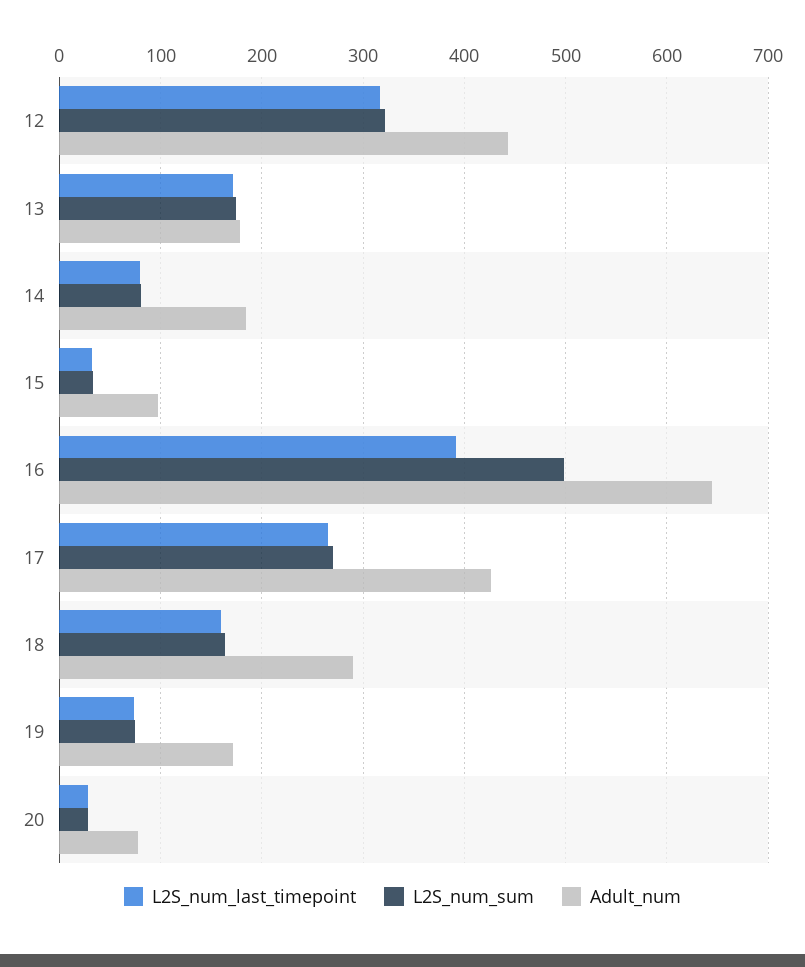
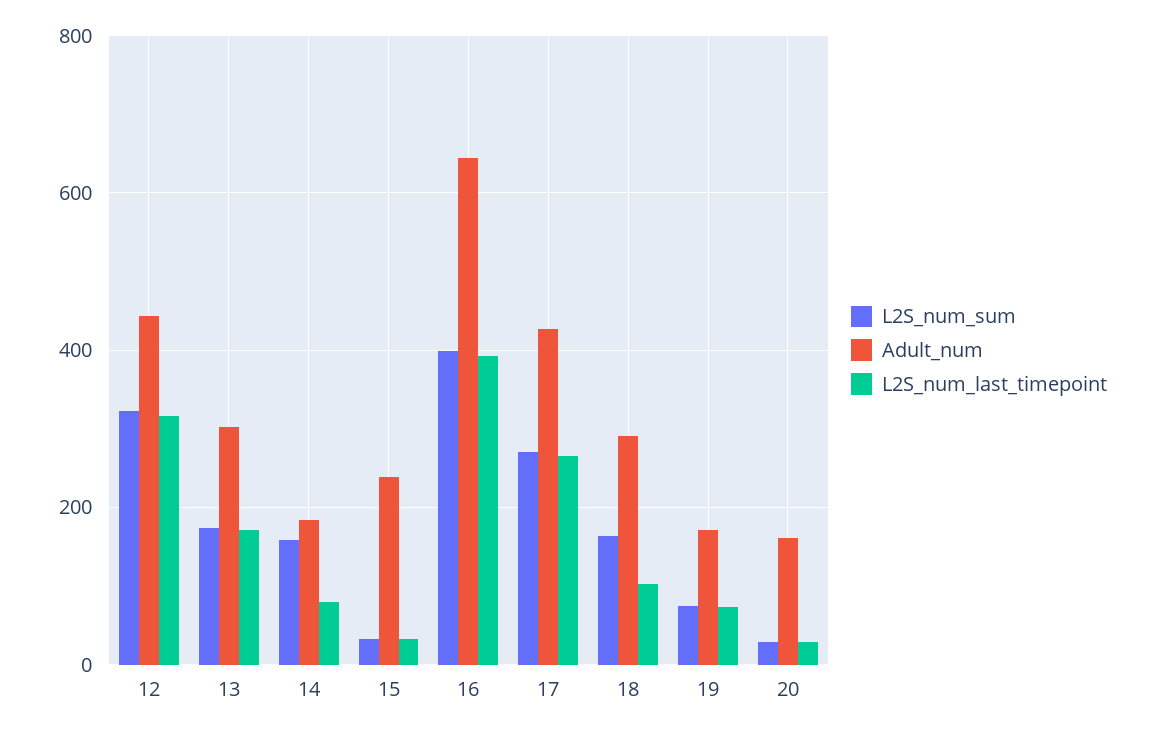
  {
    "L2S_num_last_timepoint": {
      "12": 320,
      "13": 170,
      "14": 80,
      "15": 30,
      "16": 390,
      "17": 270,
-     "18": 160,
+     "18": 100,
      "19": 70,
      "20": 30
    },
    "L2S_num_sum": {
      "12": 320,
      "13": 170,
-     "14": 80,
+     "14": 160,
      "15": 30,
-     "16": 500,
+     "16": 400,
      "17": 270,
      "18": 160,
      "19": 70,
      "20": 30
    },
    "Adult_num": {
      "12": 440,
-     "13": 180,
+     "13": 300,
      "14": 180,
-     "15": 100,
+     "15": 240,
      "16": 640,
      "17": 430,
      "18": 290,
      "19": 170,
-     "20": 80
+     "20": 160
    }
  }

